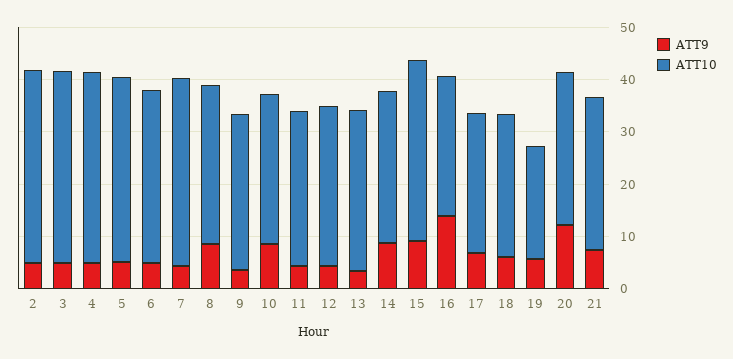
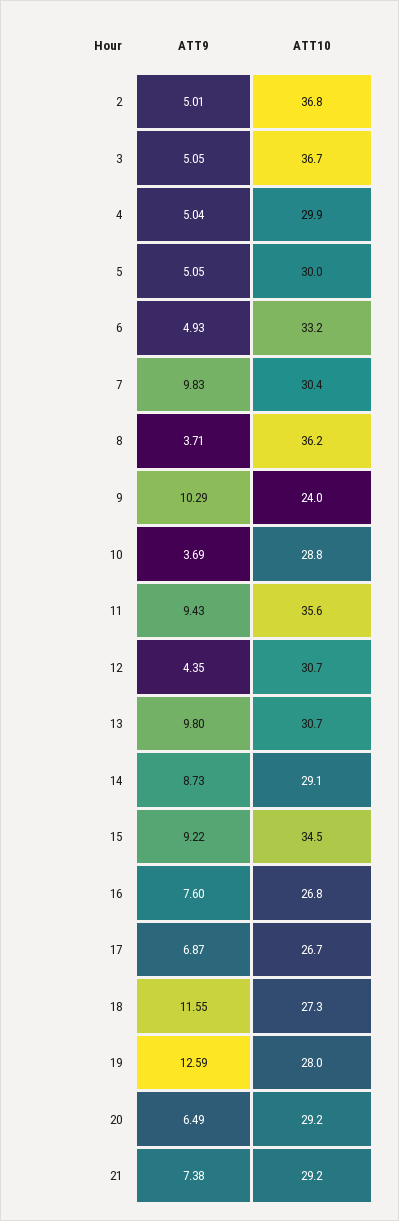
  {
    "ATT9": {
      "2": 5.01,
      "3": 5.05,
      "4": 5.04,
      "5": 5.05,
      "6": 4.93,
-     "7": 4,
+     "7": 9.83,
-     "8": 8,
+     "8": 3.71,
-     "9": 4,
+     "9": 10.29,
-     "10": 8,
+     "10": 3.69,
-     "11": 4,
+     "11": 9.43,
      "12": 4.35,
-     "13": 4,
+     "13": 9.8,
      "14": 8.73,
      "15": 9.22,
-     "16": 14,
+     "16": 7.6,
      "17": 6.87,
-     "18": 6,
+     "18": 11.55,
-     "19": 6,
+     "19": 12.59,
-     "20": 12,
+     "20": 6.49,
      "21": 7.38
    },
    "ATT10": {
      "2": 36.8,
      "3": 36.7,
-     "4": 36,
+     "4": 29.9,
-     "5": 36,
+     "5": 30,
      "6": 33.2,
-     "7": 36,
+     "7": 30.4,
-     "8": 30,
+     "8": 36.2,
-     "9": 30,
+     "9": 24,
      "10": 28.8,
-     "11": 30,
+     "11": 35.6,
      "12": 30.7,
      "13": 30.7,
      "14": 29.1,
      "15": 34.5,
      "16": 26.8,
      "17": 26.7,
      "18": 27.3,
-     "19": 22,
+     "19": 28,
      "20": 29.2,
      "21": 29.2
    }
  }

